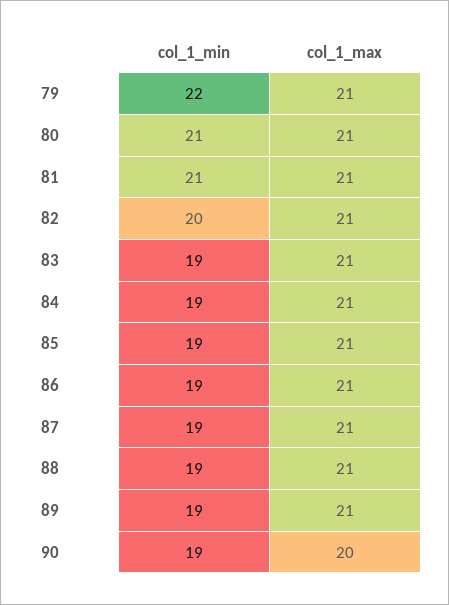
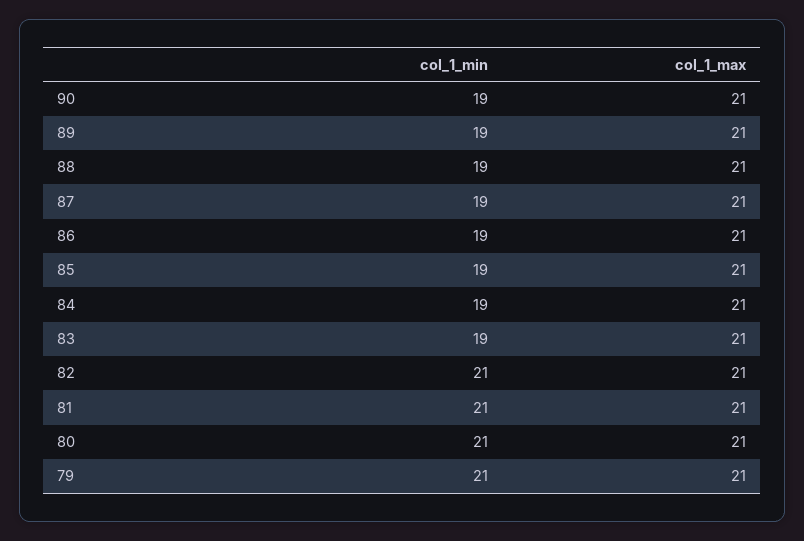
  {
    "col_1_min": {
-     "79": 22,
+     "79": 21,
      "80": 21,
      "81": 21,
-     "82": 20,
+     "82": 21,
      "83": 19,
      "84": 19,
      "85": 19,
      "86": 19,
      "87": 19,
      "88": 19,
      "89": 19,
      "90": 19
    },
    "col_1_max": {
      "79": 21,
      "80": 21,
      "81": 21,
      "82": 21,
      "83": 21,
      "84": 21,
      "85": 21,
      "86": 21,
      "87": 21,
      "88": 21,
      "89": 21,
-     "90": 20
+     "90": 21
    }
  }

